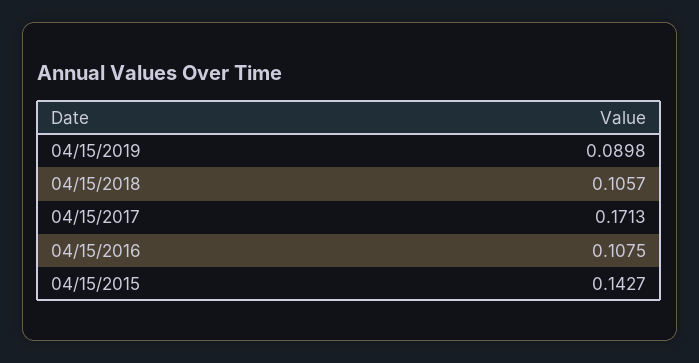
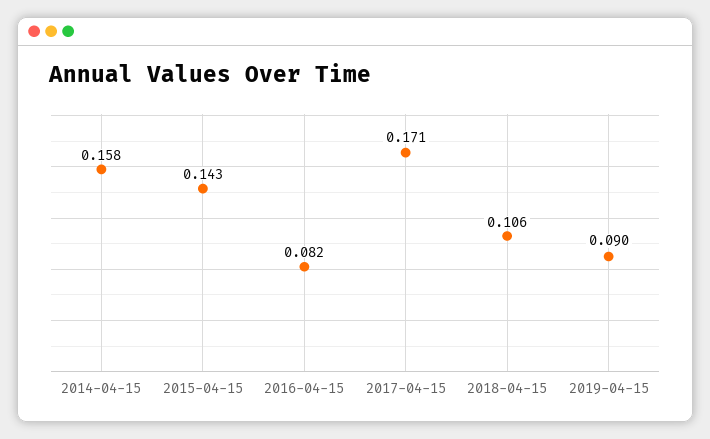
  {
    "04/15/2019": 0.0898,
    "04/15/2018": 0.1057,
    "04/15/2017": 0.1713,
-   "04/15/2016": 0.1075,
+   "04/15/2016": 0.082,
-   "04/15/2015": 0.1427
+   "04/15/2015": 0.1427,
+   "2014-04-15": 0.158
  }

